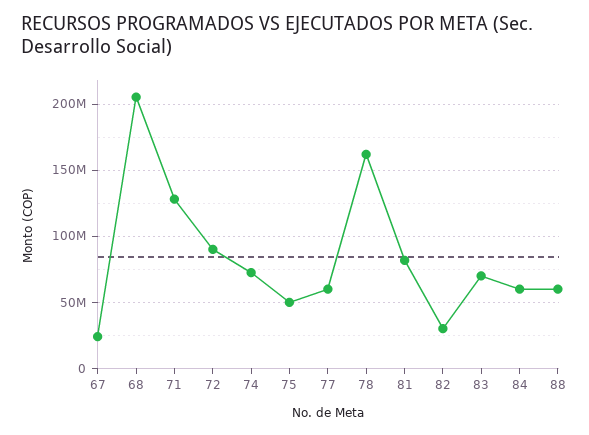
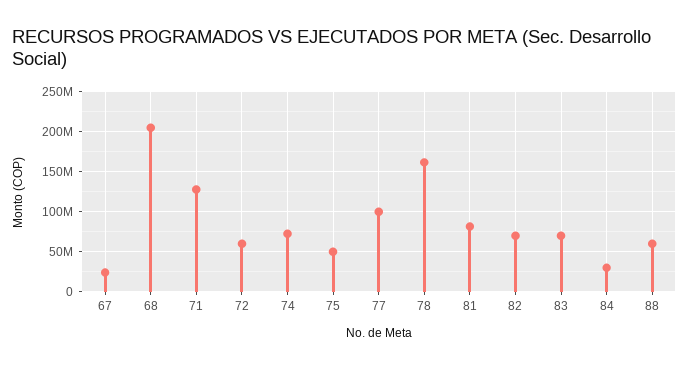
  {
    "67": 25000000,
    "68": 205000000,
    "71": 130000000,
-   "72": 90000000,
+   "72": 60000000,
    "74": 75000000,
    "75": 50000000,
-   "77": 60000000,
+   "77": 100000000,
    "78": 160000000,
    "81": 80000000,
-   "82": 30000000,
+   "82": 70000000,
    "83": 70000000,
-   "84": 60000000,
+   "84": 30000000,
    "88": 60000000
  }

